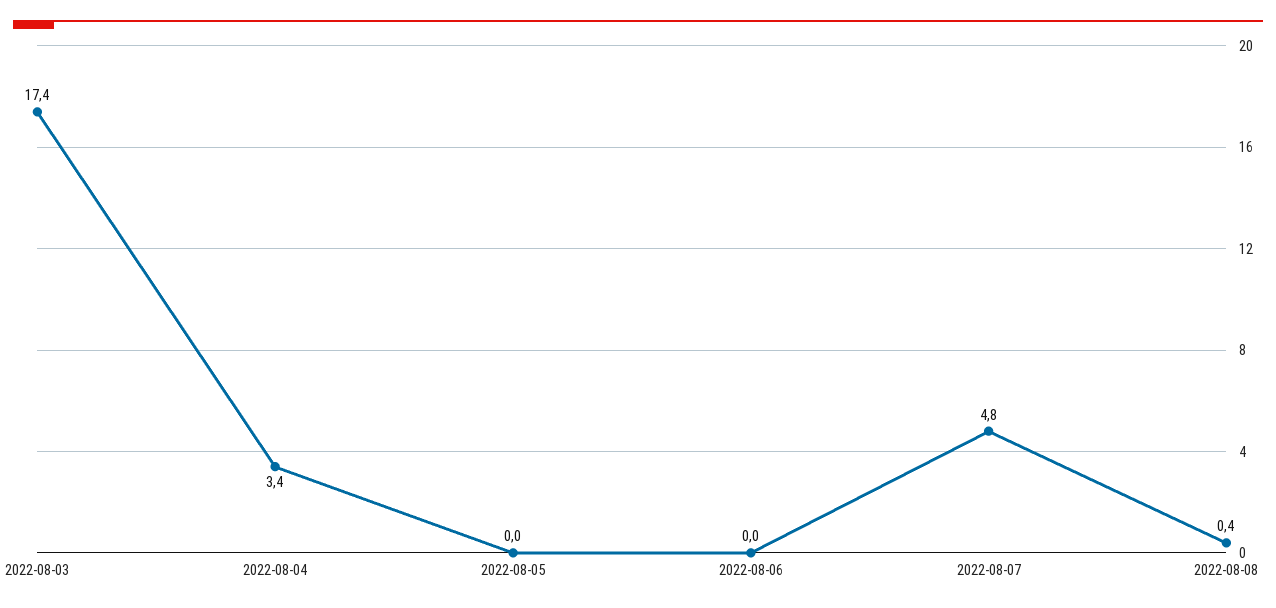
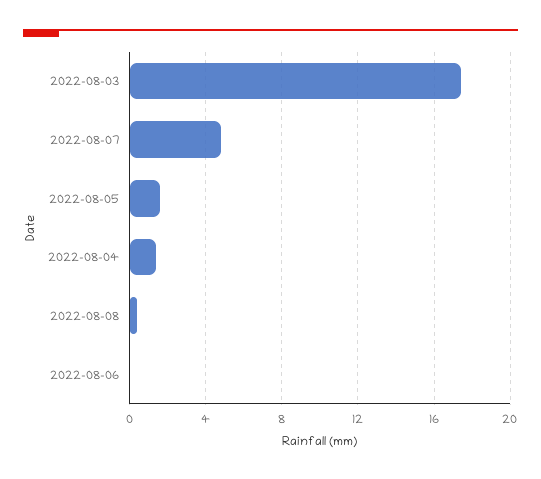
  {
    "2022-08-03": 17.4,
-   "2022-08-04": 3.4,
+   "2022-08-04": 1.5,
-   "2022-08-05": 0,
+   "2022-08-05": 1.5,
    "2022-08-06": 0,
    "2022-08-07": 4.8,
    "2022-08-08": 0.4
  }

